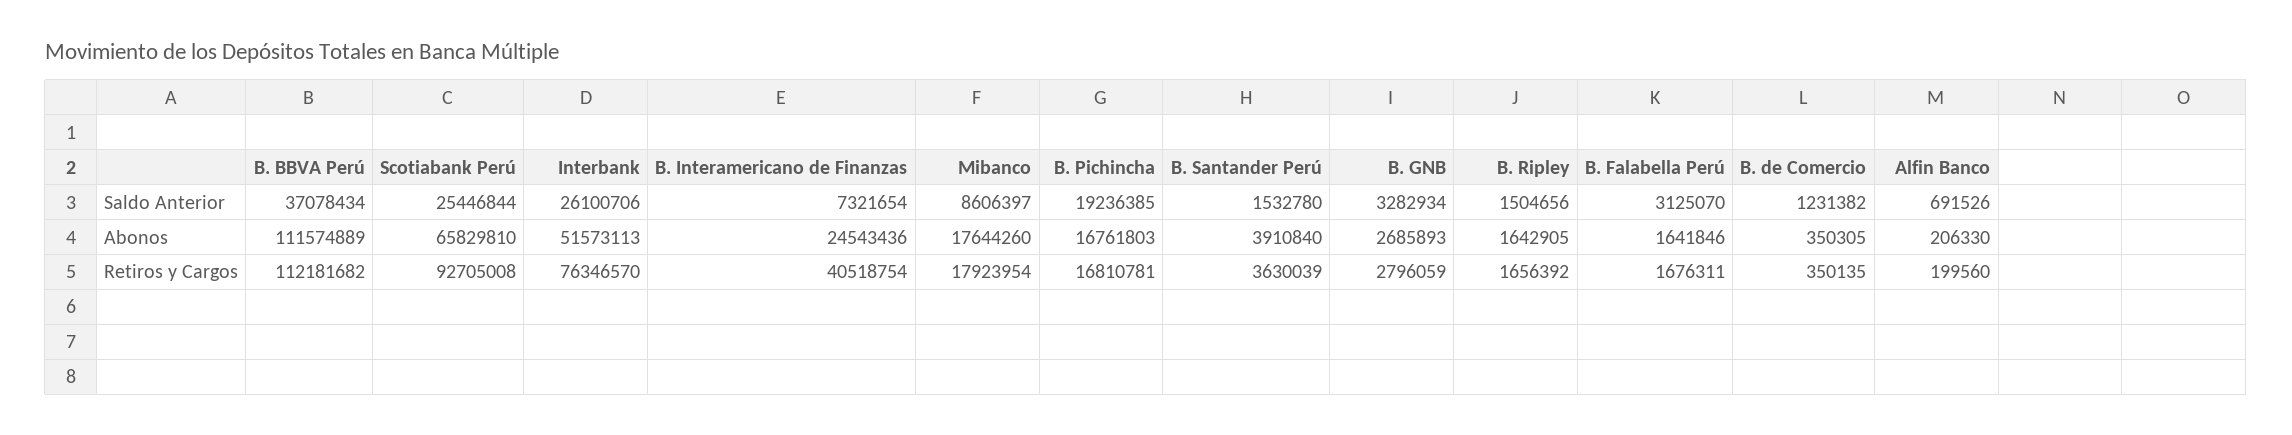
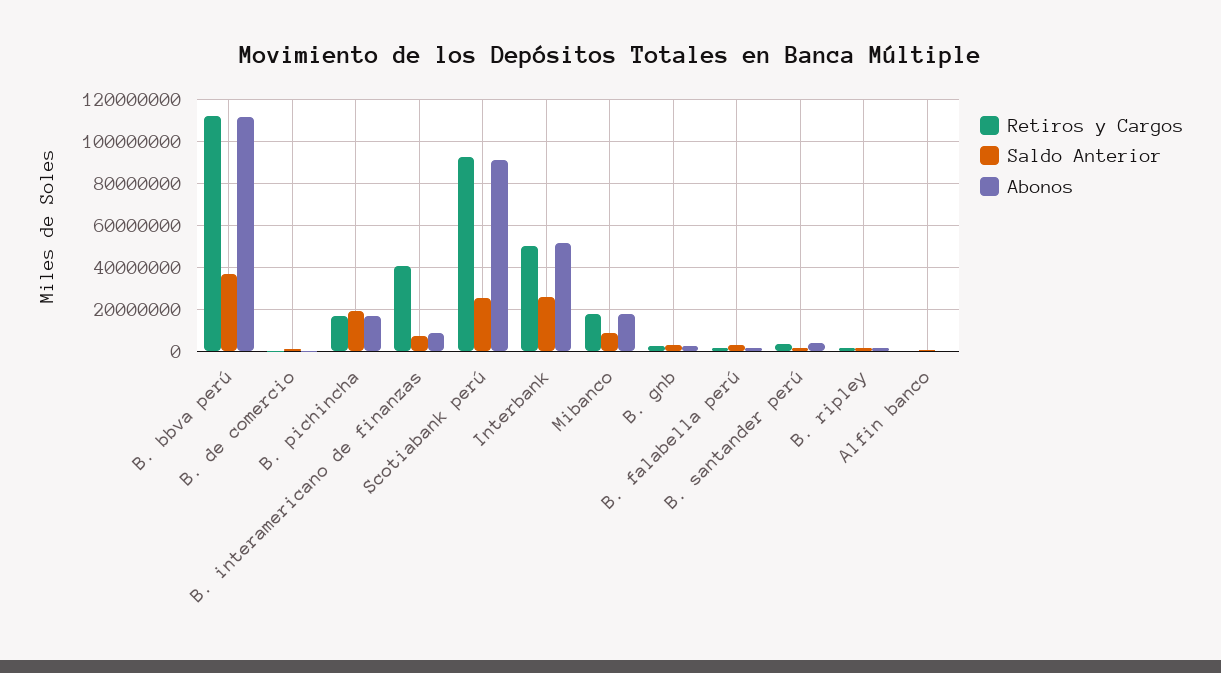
  {
    "Saldo Anterior": {
      "B. BBVA Perú": 37078434,
      "Scotiabank Perú": 25446844,
      "Interbank": 26100706,
      "B. Interamericano de Finanzas": 7321654,
      "Mibanco": 8606397,
      "B. Pichincha": 19236385,
      "B. Santander Perú": 1532780,
      "B. GNB": 3282934,
      "B. Ripley": 1504656,
      "B. Falabella Perú": 3125070,
      "B. de Comercio": 1231382,
      "Alfin Banco": 691526
    },
    "Abonos": {
      "B. BBVA Perú": 111574889,
-     "Scotiabank Perú": 65829810,
+     "Scotiabank Perú": 90000000,
      "Interbank": 51573113,
-     "B. Interamericano de Finanzas": 24543436,
+     "B. Interamericano de Finanzas": 10000000,
      "Mibanco": 17644260,
      "B. Pichincha": 16761803,
      "B. Santander Perú": 3910840,
      "B. GNB": 2685893,
      "B. Ripley": 1642905,
      "B. Falabella Perú": 1641846,
      "B. de Comercio": 350305,
      "Alfin Banco": 206330
    },
    "Retiros y Cargos": {
      "B. BBVA Perú": 112181682,
      "Scotiabank Perú": 92705008,
-     "Interbank": 76346570,
+     "Interbank": 50000000,
      "B. Interamericano de Finanzas": 40518754,
      "Mibanco": 17923954,
      "B. Pichincha": 16810781,
      "B. Santander Perú": 3630039,
      "B. GNB": 2796059,
      "B. Ripley": 1656392,
      "B. Falabella Perú": 1676311,
      "B. de Comercio": 350135,
      "Alfin Banco": 199560
    }
  }

